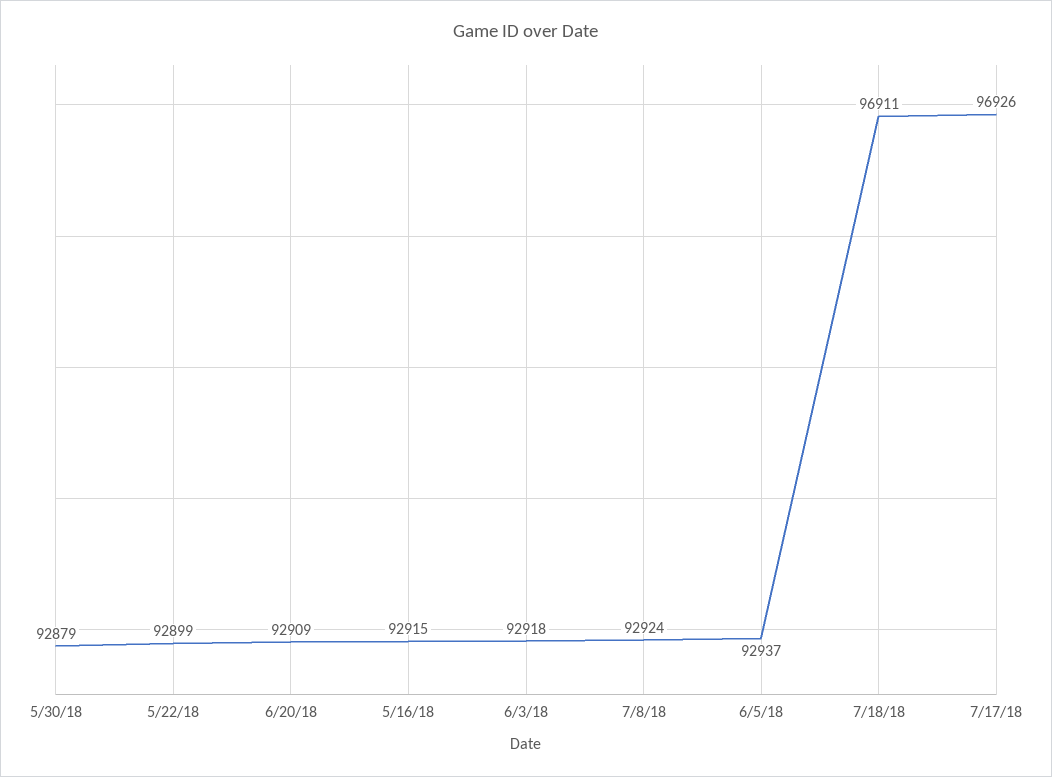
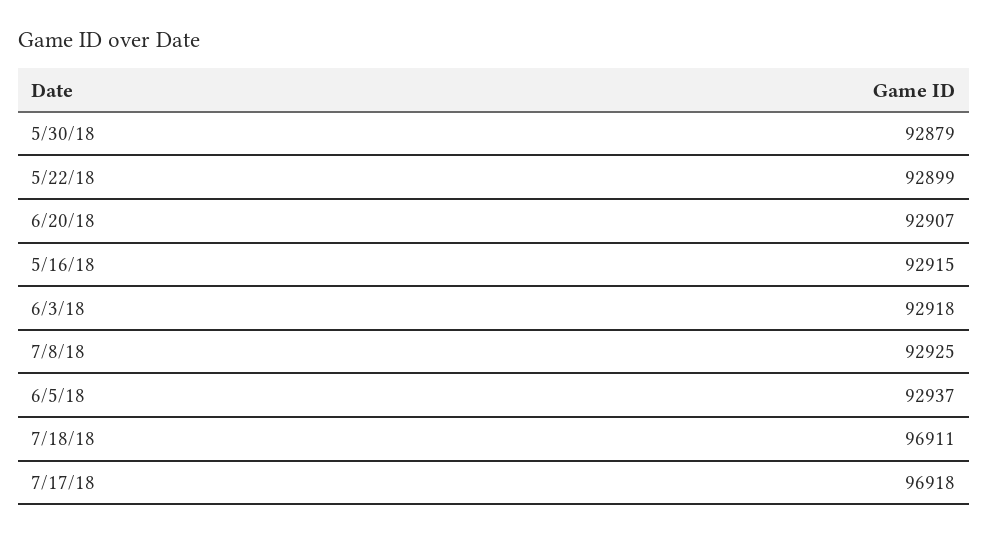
  {
    "5/30/18": 92879,
    "5/22/18": 92899,
-   "6/20/18": 92909,
+   "6/20/18": 92907,
    "5/16/18": 92915,
    "6/3/18": 92918,
-   "7/8/18": 92924,
+   "7/8/18": 92925,
    "6/5/18": 92937,
    "7/18/18": 96911,
-   "7/17/18": 96926
+   "7/17/18": 96918
  }

